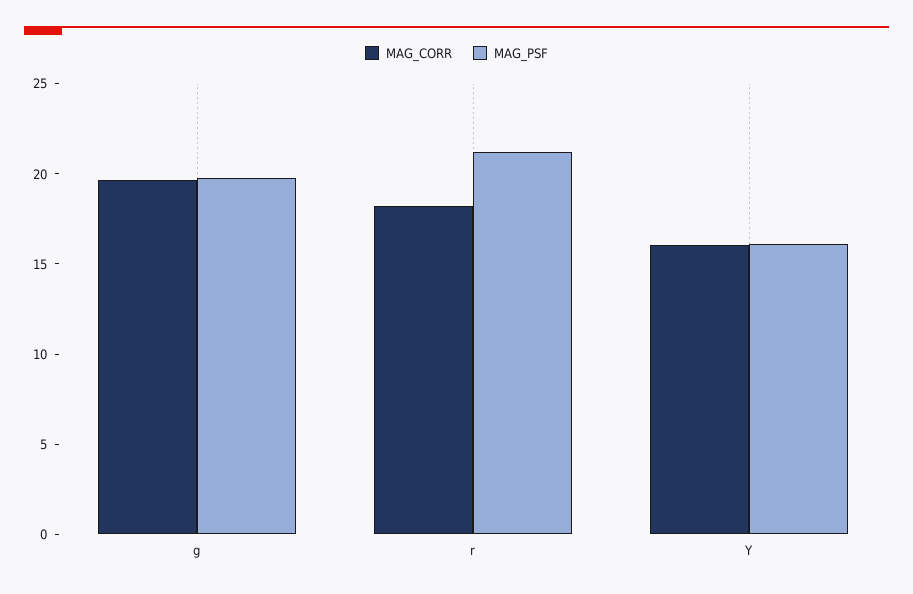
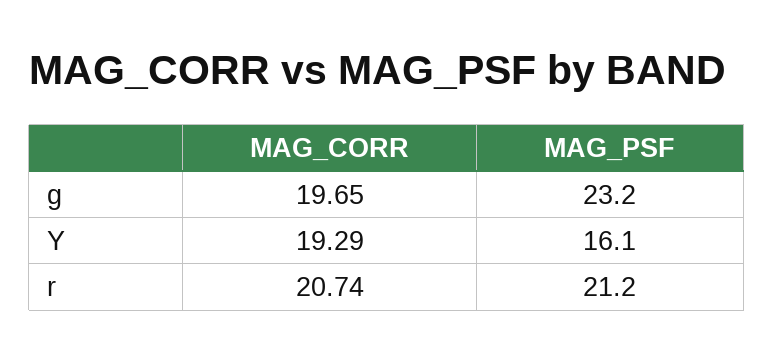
  {
    "MAG_CORR": {
      "g": 19.65,
-     "r": 18,
+     "r": 20.74,
-     "Y": 16
+     "Y": 19.29
    },
    "MAG_PSF": {
-     "g": 20,
+     "g": 23.2,
      "r": 21.2,
      "Y": 16.1
    }
  }

